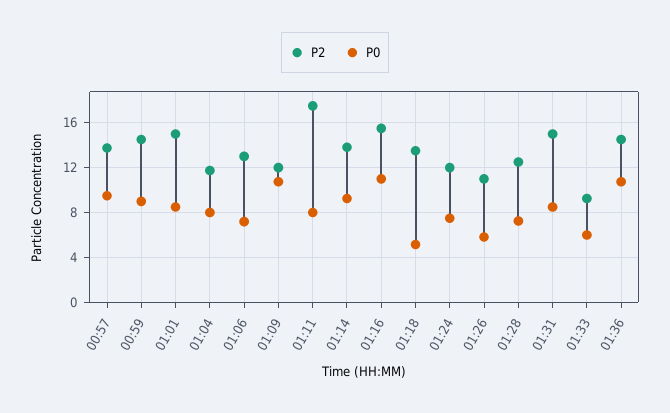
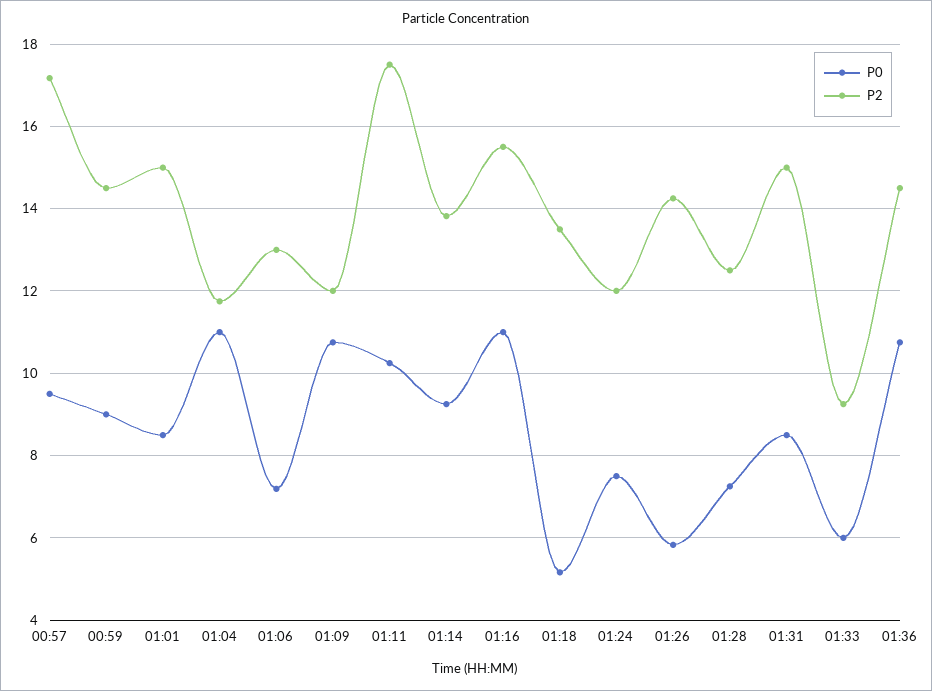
  {
    "P2": {
-     "00:57": 14,
+     "00:57": 17.2,
      "00:59": 14.6,
      "01:01": 15,
      "01:04": 11.8,
      "01:06": 13,
      "01:09": 12,
      "01:11": 17.6,
      "01:14": 13.8,
      "01:16": 15.6,
      "01:18": 13.6,
      "01:24": 12,
-     "01:26": 11,
+     "01:26": 14.2,
      "01:28": 12.6,
      "01:31": 15,
      "01:33": 9.2,
      "01:36": 14.6
    },
    "P0": {
      "00:57": 9.6,
      "00:59": 9,
      "01:01": 8.6,
-     "01:04": 8,
+     "01:04": 11,
      "01:06": 7.2,
      "01:09": 10.8,
-     "01:11": 8,
+     "01:11": 10.2,
      "01:14": 9.2,
      "01:16": 11,
      "01:18": 5.2,
      "01:24": 7.6,
      "01:26": 5.8,
      "01:28": 7.2,
      "01:31": 8.6,
      "01:33": 6,
      "01:36": 10.8
    }
  }

